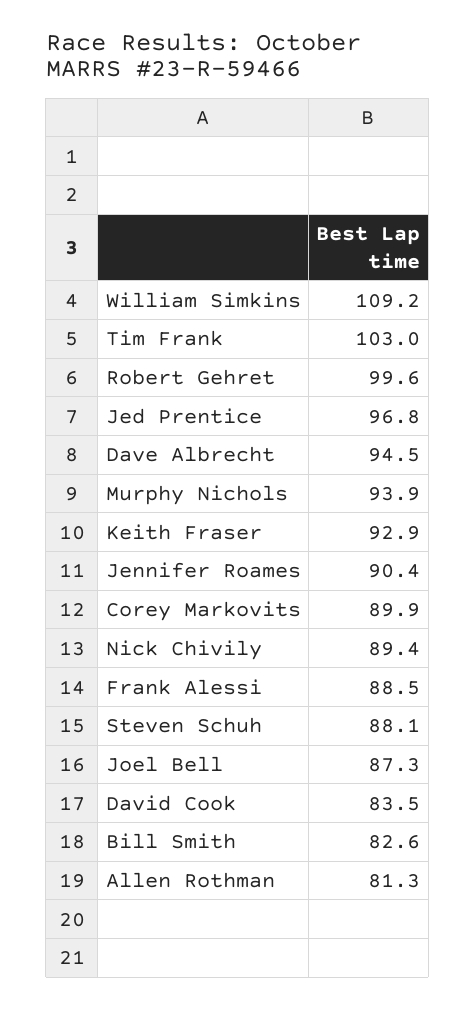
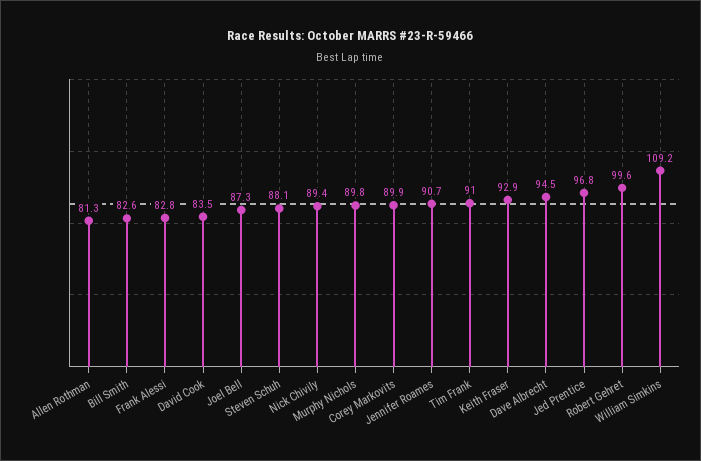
  {
    "William Simkins": 109.2,
-   "Tim Frank": 103,
+   "Tim Frank": 91,
    "Robert Gehret": 99.6,
    "Jed Prentice": 96.8,
    "Dave Albrecht": 94.5,
-   "Murphy Nichols": 93.9,
+   "Murphy Nichols": 89.8,
    "Keith Fraser": 92.9,
-   "Jennifer Roames": 90.4,
+   "Jennifer Roames": 90.7,
    "Corey Markovits": 89.9,
    "Nick Chivily": 89.4,
-   "Frank Alessi": 88.5,
+   "Frank Alessi": 82.8,
    "Steven Schuh": 88.1,
    "Joel Bell": 87.3,
    "David Cook": 83.5,
    "Bill Smith": 82.6,
    "Allen Rothman": 81.3
  }

